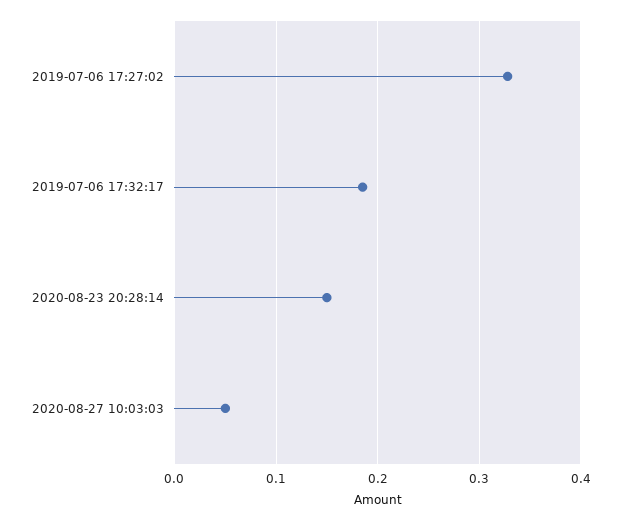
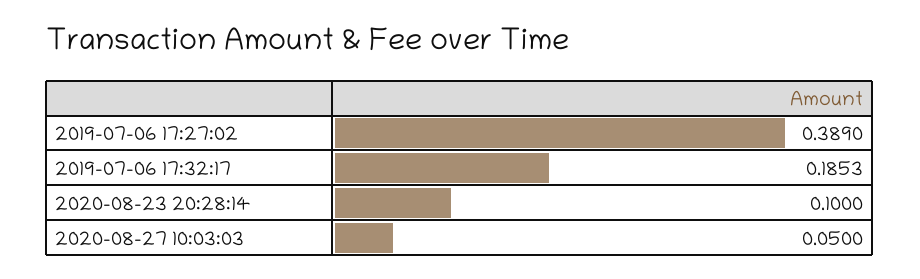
  {
-   "2019-07-06 17:27:02": 0.33,
+   "2019-07-06 17:27:02": 0.389,
    "2019-07-06 17:32:17": 0.1853,
-   "2020-08-23 20:28:14": 0.15,
+   "2020-08-23 20:28:14": 0.1,
    "2020-08-27 10:03:03": 0.05
  }

